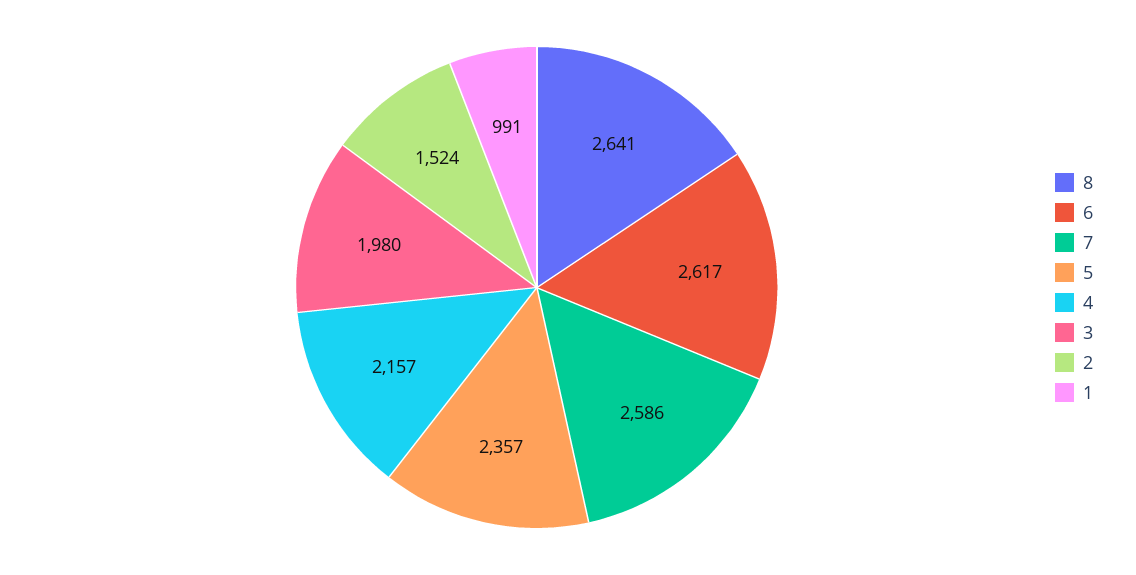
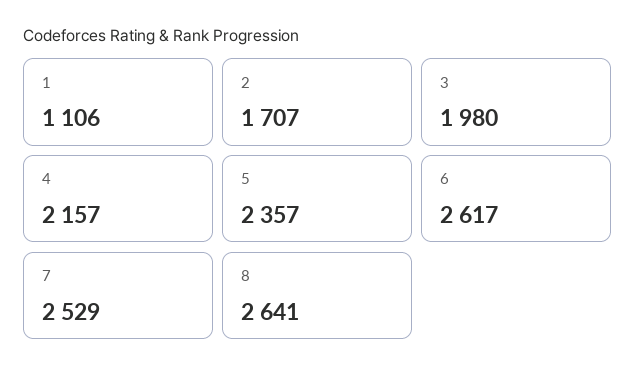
  {
    "8": 2641,
    "6": 2617,
-   "7": 2586,
+   "7": 2529,
    "5": 2357,
    "4": 2157,
    "3": 1980,
-   "2": 1524,
+   "2": 1707,
-   "1": 991
+   "1": 1106
  }

